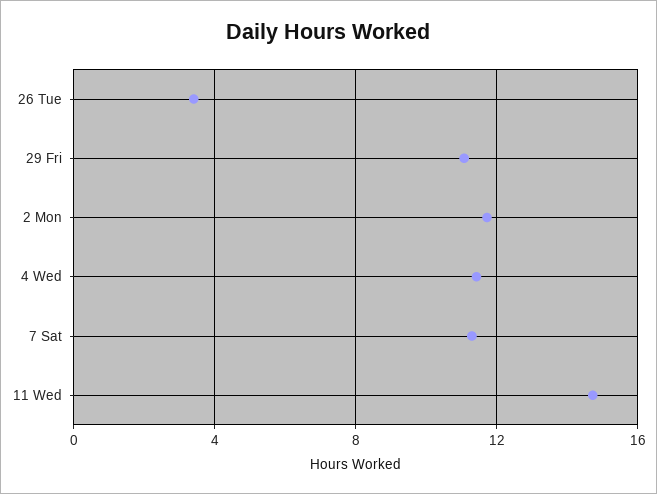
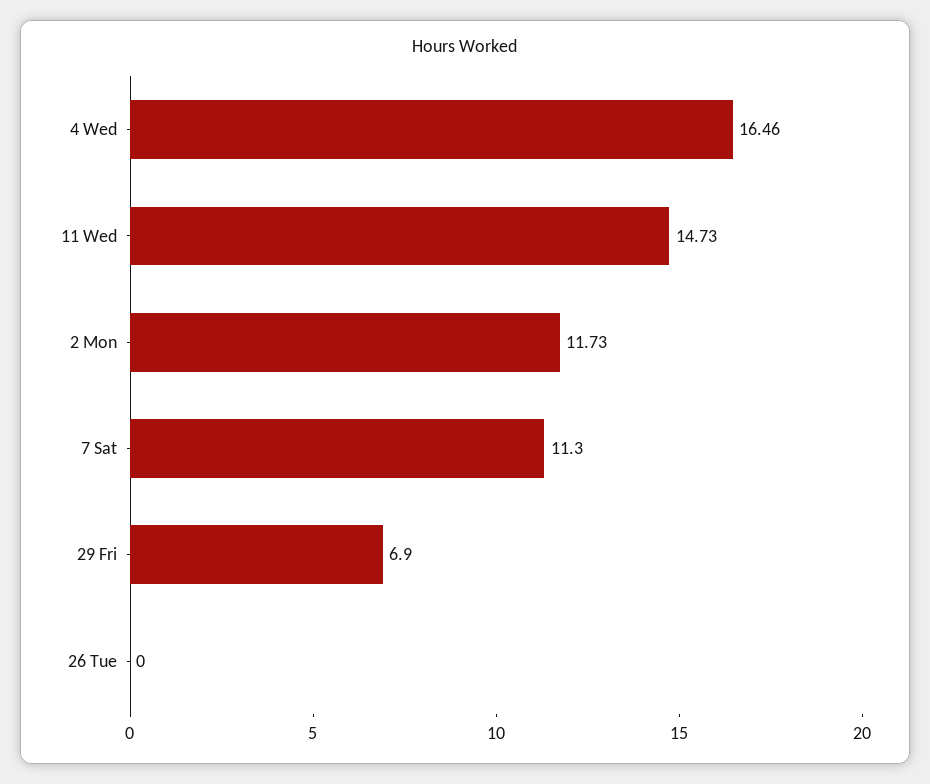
  {
-   "26 Tue": 3.5,
+   "26 Tue": 0,
-   "29 Fri": 11,
+   "29 Fri": 6.9,
    "2 Mon": 11.73,
-   "4 Wed": 11.5,
+   "4 Wed": 16.46,
    "7 Sat": 11.3,
    "11 Wed": 14.73
  }

